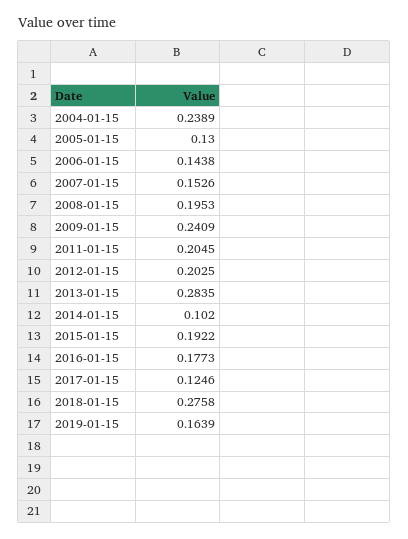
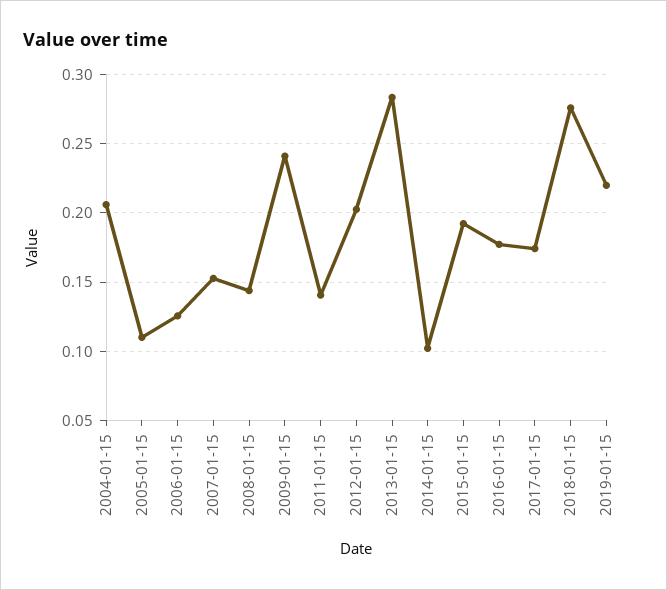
  {
-   "2004-01-15": 0.2389,
+   "2004-01-15": 0.205,
-   "2005-01-15": 0.13,
+   "2005-01-15": 0.11,
-   "2006-01-15": 0.1438,
+   "2006-01-15": 0.125,
    "2007-01-15": 0.1526,
-   "2008-01-15": 0.1953,
+   "2008-01-15": 0.145,
    "2009-01-15": 0.2409,
-   "2011-01-15": 0.2045,
+   "2011-01-15": 0.14,
    "2012-01-15": 0.2025,
    "2013-01-15": 0.2835,
    "2014-01-15": 0.102,
    "2015-01-15": 0.1922,
    "2016-01-15": 0.1773,
-   "2017-01-15": 0.1246,
+   "2017-01-15": 0.175,
    "2018-01-15": 0.2758,
-   "2019-01-15": 0.1639
+   "2019-01-15": 0.22
  }

